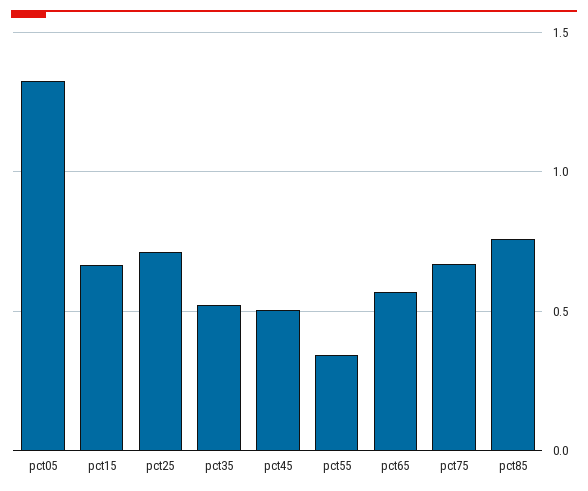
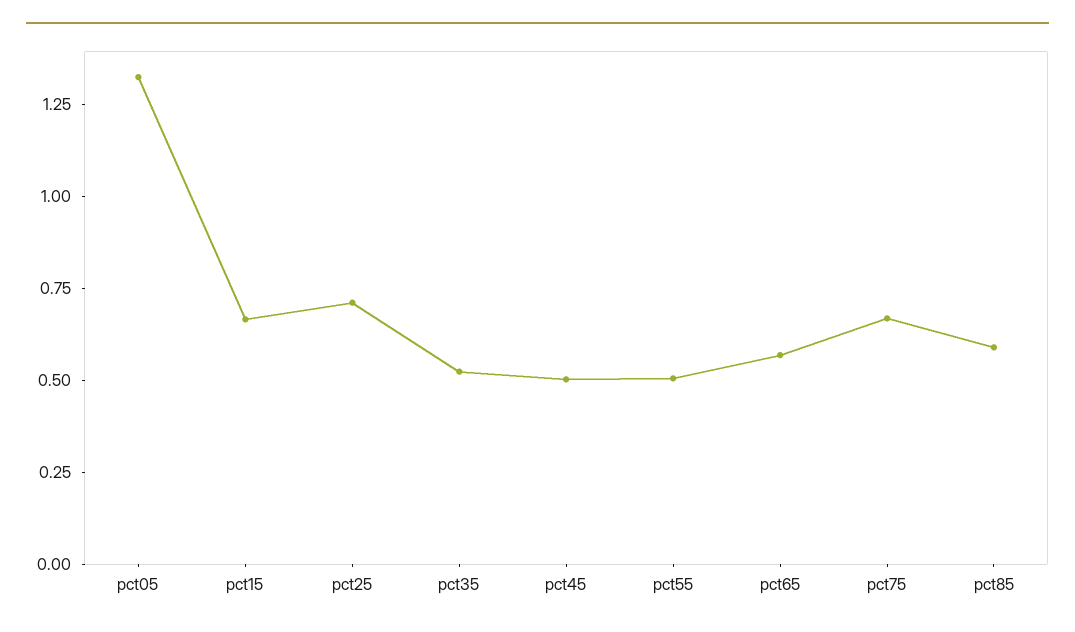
  {
    "pct05": 1.35,
    "pct15": 0.65,
    "pct25": 0.7,
    "pct35": 0.5,
    "pct45": 0.5,
-   "pct55": 0.35,
+   "pct55": 0.5,
    "pct65": 0.55,
    "pct75": 0.65,
-   "pct85": 0.75
+   "pct85": 0.6
  }

